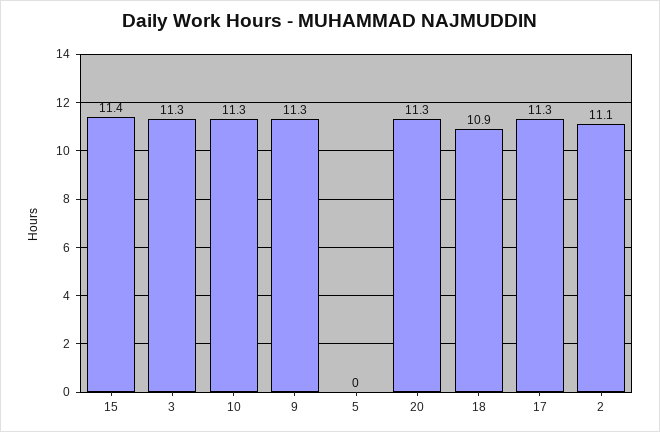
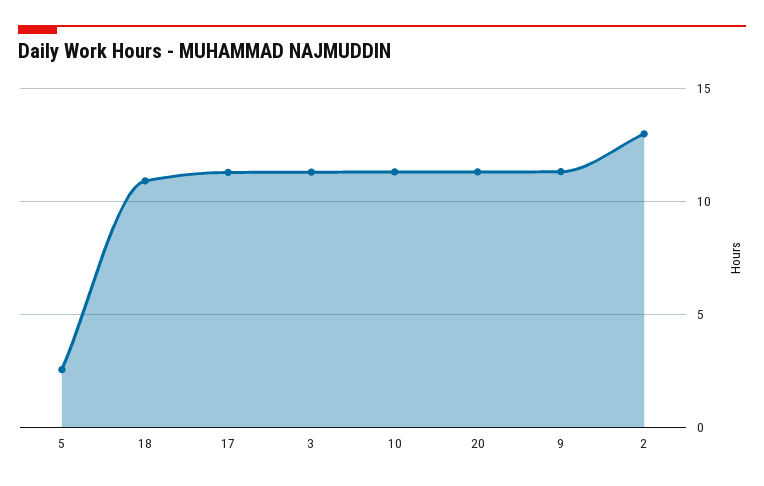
  {
-   "15": 11.4,
    "3": 11.3,
    "10": 11.3,
    "9": 11.3,
-   "5": 0,
+   "5": 2.5,
    "20": 11.3,
    "18": 10.9,
    "17": 11.3,
-   "2": 11.1
+   "2": 13
  }

